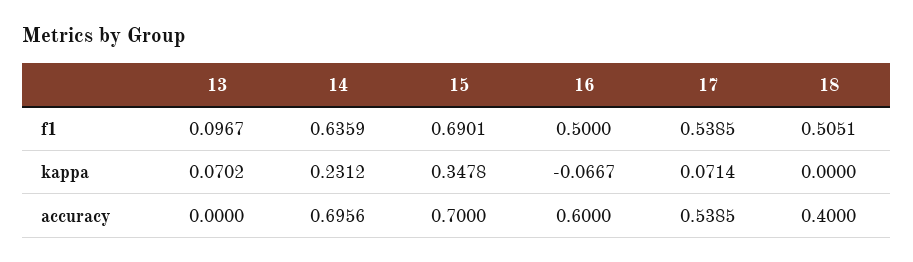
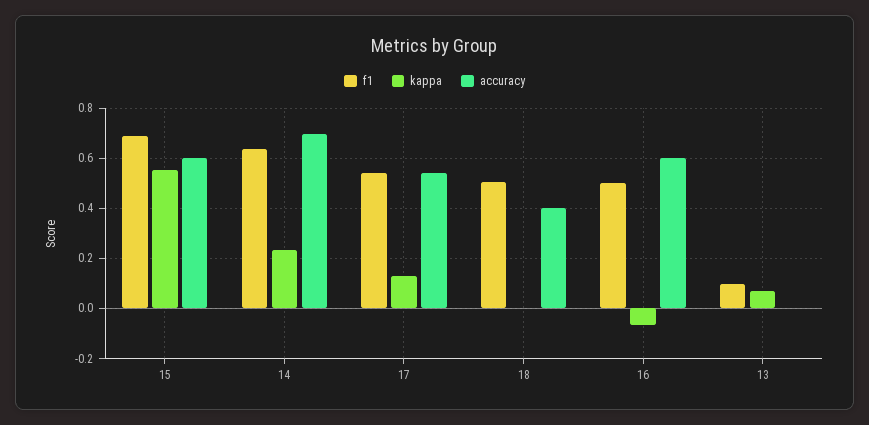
  {
    "f1": {
      "13": 0.0967,
      "14": 0.6359,
      "15": 0.6901,
      "16": 0.5,
      "17": 0.5385,
      "18": 0.5051
    },
    "kappa": {
      "13": 0.0702,
      "14": 0.2312,
-     "15": 0.3478,
+     "15": 0.55,
      "16": -0.0667,
-     "17": 0.0714,
+     "17": 0.125,
      "18": 0
    },
    "accuracy": {
      "13": 0,
      "14": 0.6956,
-     "15": 0.7,
+     "15": 0.6,
      "16": 0.6,
      "17": 0.5385,
      "18": 0.4
    }
  }

